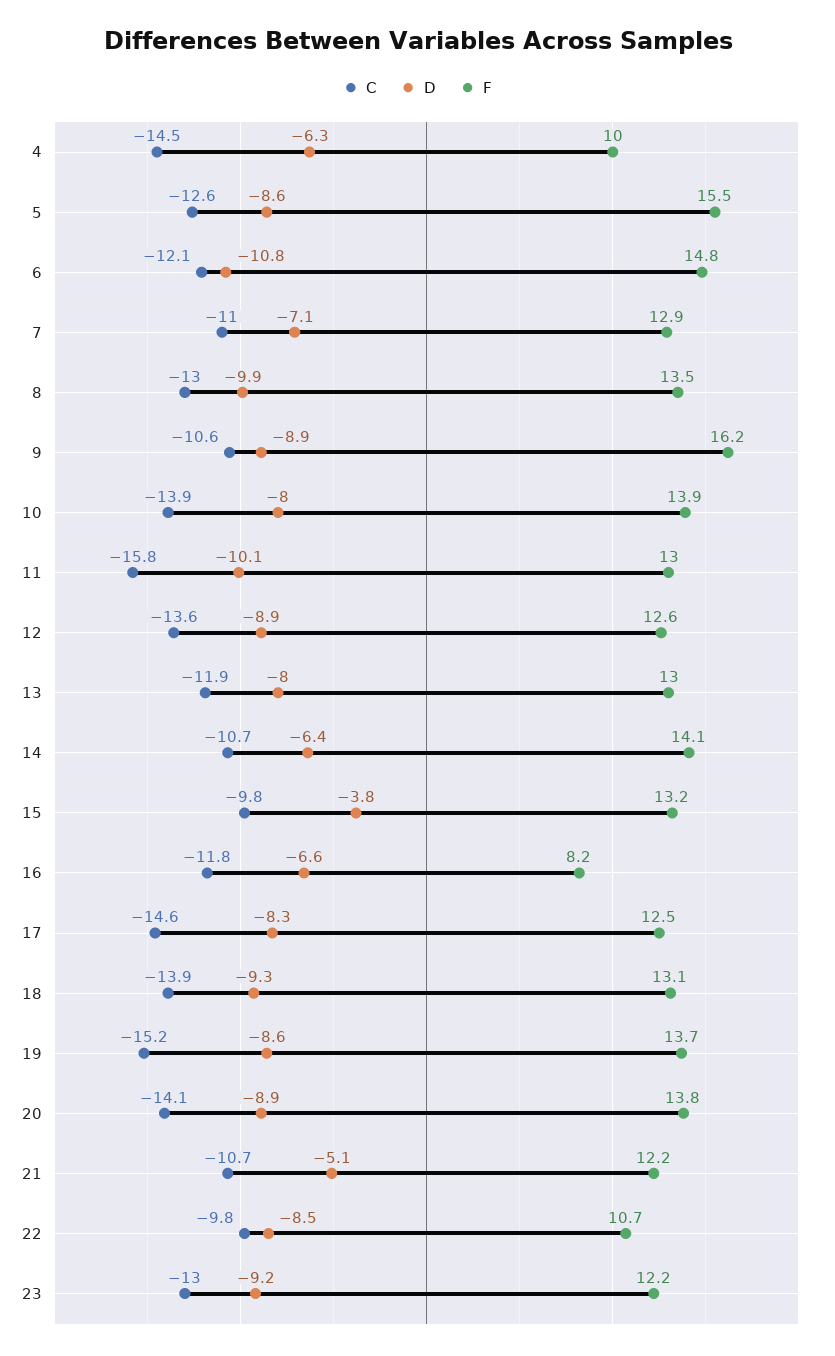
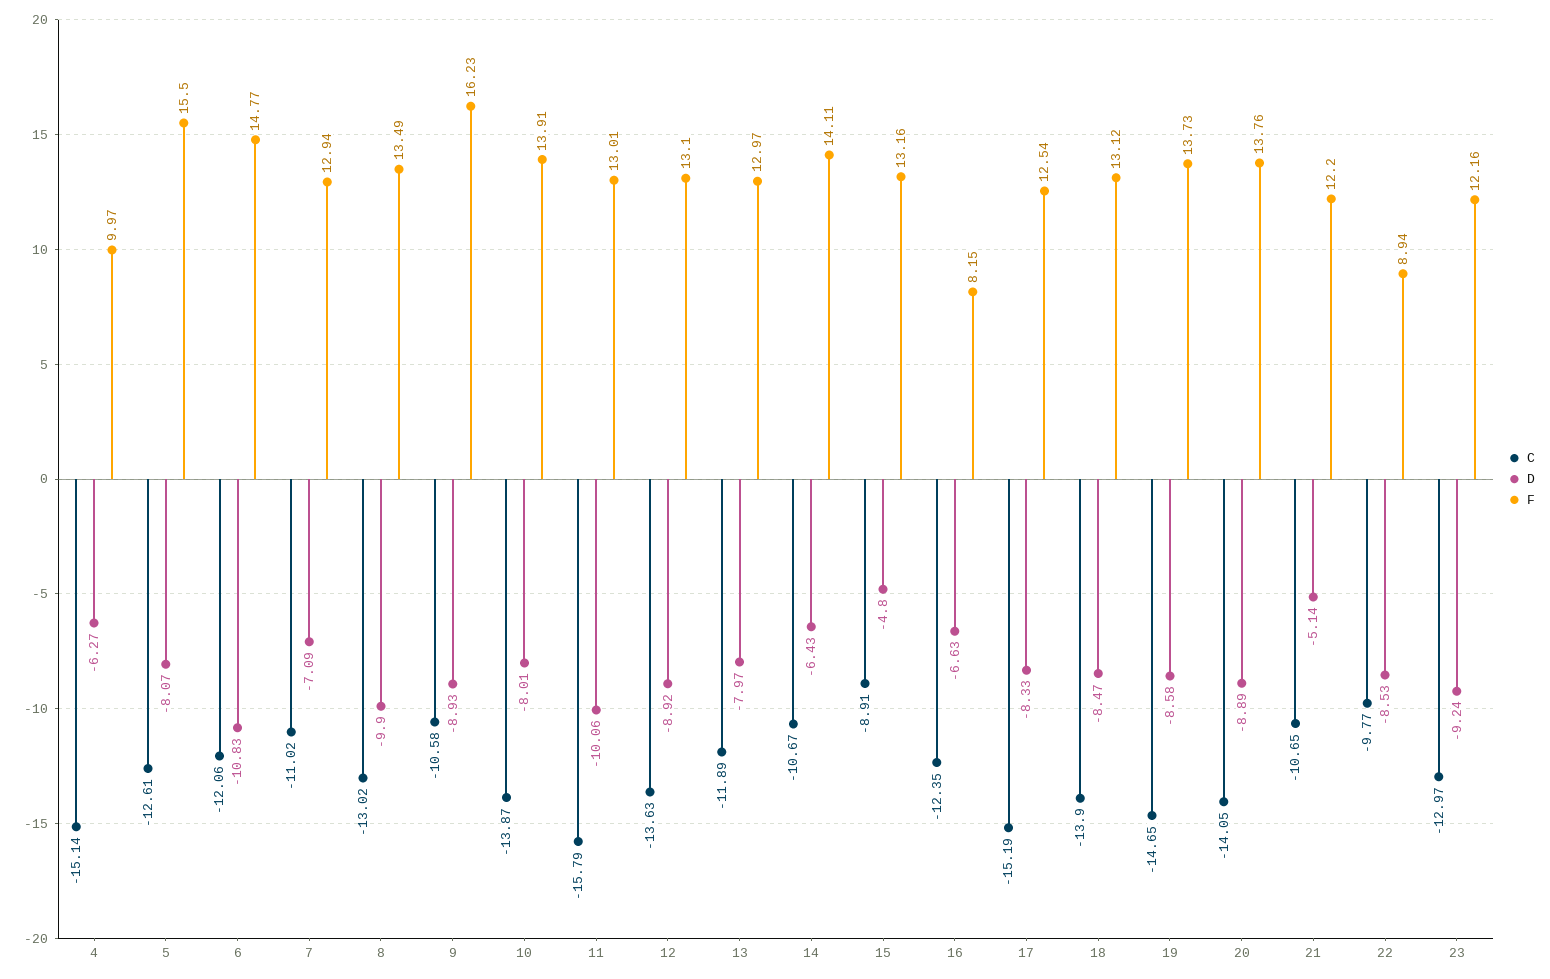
  {
    "C": {
-     "4": -14.5,
+     "4": -15.14,
      "5": -12.61,
      "6": -12.06,
      "7": -11.02,
      "8": -13.02,
      "9": -10.58,
      "10": -13.87,
      "11": -15.79,
      "12": -13.63,
      "13": -11.89,
      "14": -10.67,
-     "15": -9.8,
+     "15": -8.91,
-     "16": -11.8,
+     "16": -12.35,
-     "17": -14.6,
+     "17": -15.19,
      "18": -13.9,
-     "19": -15.2,
+     "19": -14.65,
      "20": -14.05,
      "21": -10.65,
      "22": -9.77,
      "23": -12.97
    },
    "D": {
      "4": -6.27,
-     "5": -8.6,
+     "5": -8.07,
      "6": -10.83,
      "7": -7.09,
      "8": -9.9,
      "9": -8.93,
      "10": -8.01,
      "11": -10.06,
      "12": -8.92,
      "13": -7.97,
      "14": -6.43,
-     "15": -3.8,
+     "15": -4.8,
      "16": -6.63,
      "17": -8.33,
-     "18": -9.3,
+     "18": -8.47,
      "19": -8.58,
      "20": -8.89,
      "21": -5.14,
      "22": -8.53,
      "23": -9.24
    },
    "F": {
      "4": 9.97,
      "5": 15.5,
      "6": 14.77,
      "7": 12.94,
      "8": 13.49,
      "9": 16.23,
      "10": 13.91,
      "11": 13.01,
-     "12": 12.6,
+     "12": 13.1,
      "13": 12.97,
      "14": 14.11,
      "15": 13.16,
      "16": 8.15,
      "17": 12.54,
      "18": 13.12,
      "19": 13.73,
      "20": 13.76,
      "21": 12.2,
-     "22": 10.7,
+     "22": 8.94,
      "23": 12.16
    }
  }

